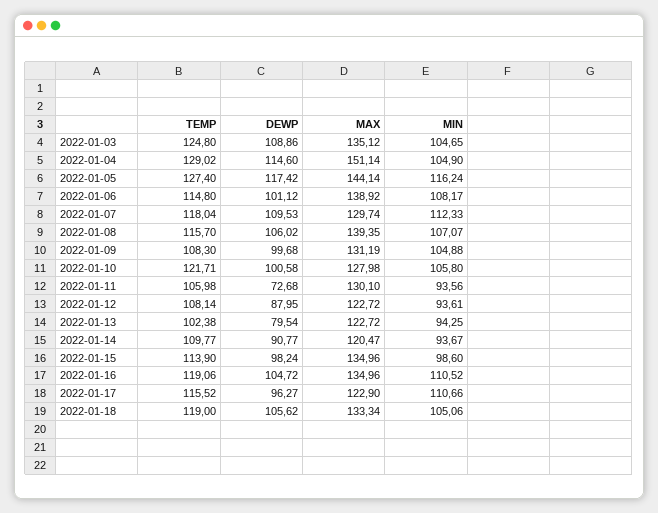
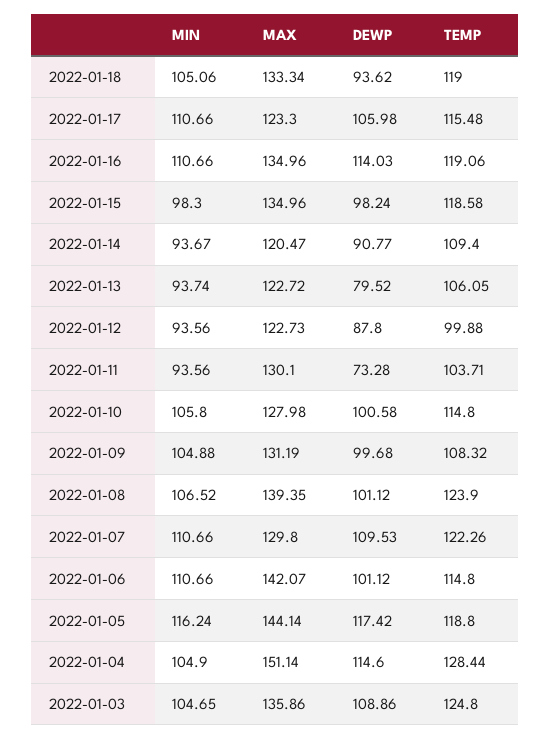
  {
    "TEMP": {
      "2022-01-03": 124.8,
-     "2022-01-04": 129.02,
+     "2022-01-04": 128.44,
-     "2022-01-05": 127.4,
+     "2022-01-05": 118.8,
      "2022-01-06": 114.8,
-     "2022-01-07": 118.04,
+     "2022-01-07": 122.26,
-     "2022-01-08": 115.7,
+     "2022-01-08": 123.9,
-     "2022-01-09": 108.3,
+     "2022-01-09": 108.32,
-     "2022-01-10": 121.71,
+     "2022-01-10": 114.8,
-     "2022-01-11": 105.98,
+     "2022-01-11": 103.71,
-     "2022-01-12": 108.14,
+     "2022-01-12": 99.88,
-     "2022-01-13": 102.38,
+     "2022-01-13": 106.05,
-     "2022-01-14": 109.77,
+     "2022-01-14": 109.4,
-     "2022-01-15": 113.9,
+     "2022-01-15": 118.58,
      "2022-01-16": 119.06,
-     "2022-01-17": 115.52,
+     "2022-01-17": 115.48,
      "2022-01-18": 119
    },
    "DEWP": {
      "2022-01-03": 108.86,
      "2022-01-04": 114.6,
      "2022-01-05": 117.42,
      "2022-01-06": 101.12,
      "2022-01-07": 109.53,
-     "2022-01-08": 106.02,
+     "2022-01-08": 101.12,
      "2022-01-09": 99.68,
      "2022-01-10": 100.58,
-     "2022-01-11": 72.68,
+     "2022-01-11": 73.28,
-     "2022-01-12": 87.95,
+     "2022-01-12": 87.8,
-     "2022-01-13": 79.54,
+     "2022-01-13": 79.52,
      "2022-01-14": 90.77,
      "2022-01-15": 98.24,
-     "2022-01-16": 104.72,
+     "2022-01-16": 114.03,
-     "2022-01-17": 96.27,
+     "2022-01-17": 105.98,
-     "2022-01-18": 105.62
+     "2022-01-18": 93.62
    },
    "MAX": {
-     "2022-01-03": 135.12,
+     "2022-01-03": 135.86,
      "2022-01-04": 151.14,
      "2022-01-05": 144.14,
-     "2022-01-06": 138.92,
+     "2022-01-06": 142.07,
-     "2022-01-07": 129.74,
+     "2022-01-07": 129.8,
      "2022-01-08": 139.35,
      "2022-01-09": 131.19,
      "2022-01-10": 127.98,
      "2022-01-11": 130.1,
-     "2022-01-12": 122.72,
+     "2022-01-12": 122.73,
      "2022-01-13": 122.72,
      "2022-01-14": 120.47,
      "2022-01-15": 134.96,
      "2022-01-16": 134.96,
-     "2022-01-17": 122.9,
+     "2022-01-17": 123.3,
      "2022-01-18": 133.34
    },
    "MIN": {
      "2022-01-03": 104.65,
      "2022-01-04": 104.9,
      "2022-01-05": 116.24,
-     "2022-01-06": 108.17,
+     "2022-01-06": 110.66,
-     "2022-01-07": 112.33,
+     "2022-01-07": 110.66,
-     "2022-01-08": 107.07,
+     "2022-01-08": 106.52,
      "2022-01-09": 104.88,
      "2022-01-10": 105.8,
      "2022-01-11": 93.56,
-     "2022-01-12": 93.61,
+     "2022-01-12": 93.56,
-     "2022-01-13": 94.25,
+     "2022-01-13": 93.74,
      "2022-01-14": 93.67,
-     "2022-01-15": 98.6,
+     "2022-01-15": 98.3,
-     "2022-01-16": 110.52,
+     "2022-01-16": 110.66,
      "2022-01-17": 110.66,
      "2022-01-18": 105.06
    }
  }

